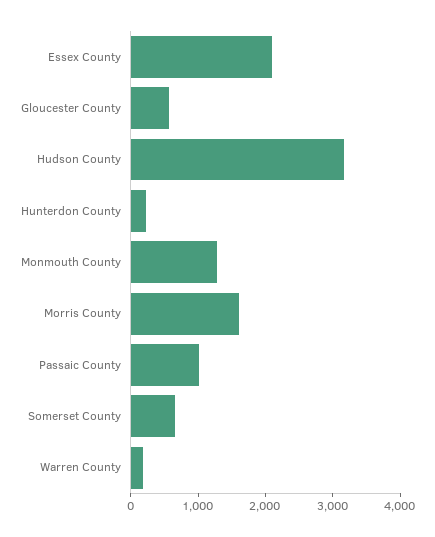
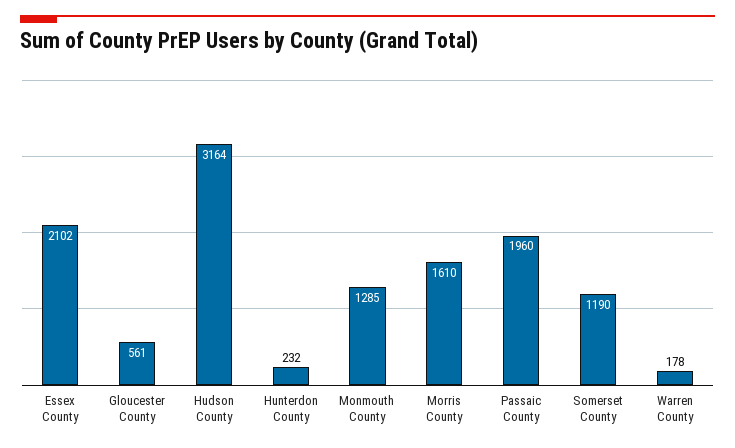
  {
    "Essex County": 2102,
    "Gloucester County": 561,
    "Hudson County": 3164,
    "Hunterdon County": 232,
    "Monmouth County": 1285,
    "Morris County": 1610,
-   "Passaic County": 1000,
+   "Passaic County": 1960,
-   "Somerset County": 600,
+   "Somerset County": 1190,
    "Warren County": 178
  }

